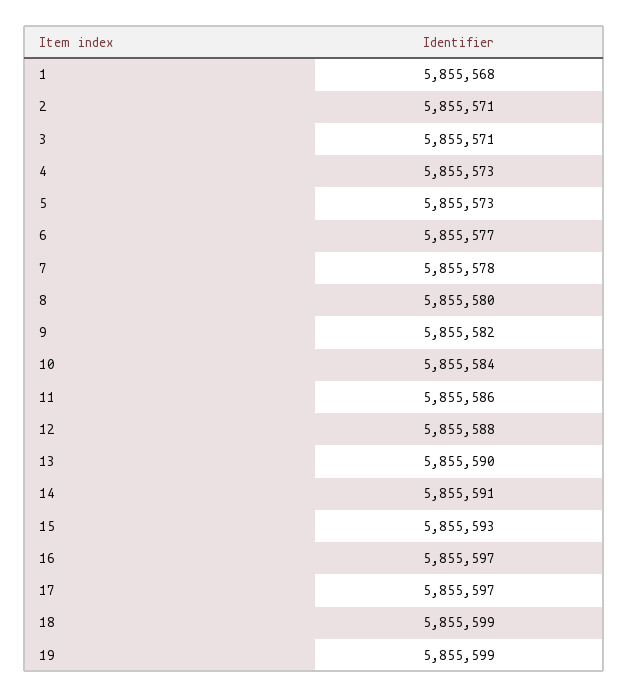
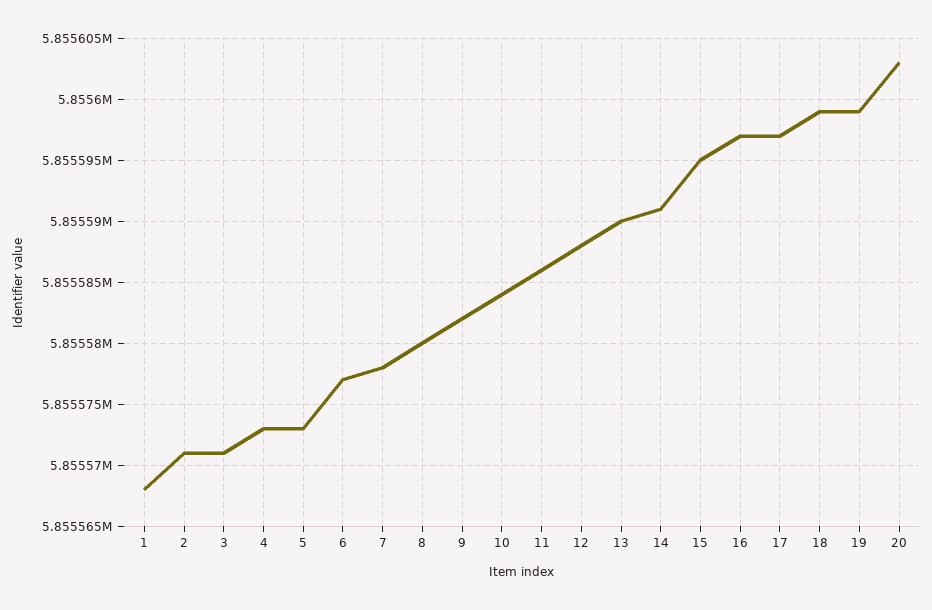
  {
    "1": 5855568,
    "2": 5855571,
    "3": 5855571,
    "4": 5855573,
    "5": 5855573,
    "6": 5855577,
    "7": 5855578,
    "8": 5855580,
    "9": 5855582,
    "10": 5855584,
    "11": 5855586,
    "12": 5855588,
    "13": 5855590,
    "14": 5855591,
-   "15": 5855593,
+   "15": 5855595,
    "16": 5855597,
    "17": 5855597,
    "18": 5855599,
-   "19": 5855599
+   "19": 5855599,
+   "20": 5855603
  }

